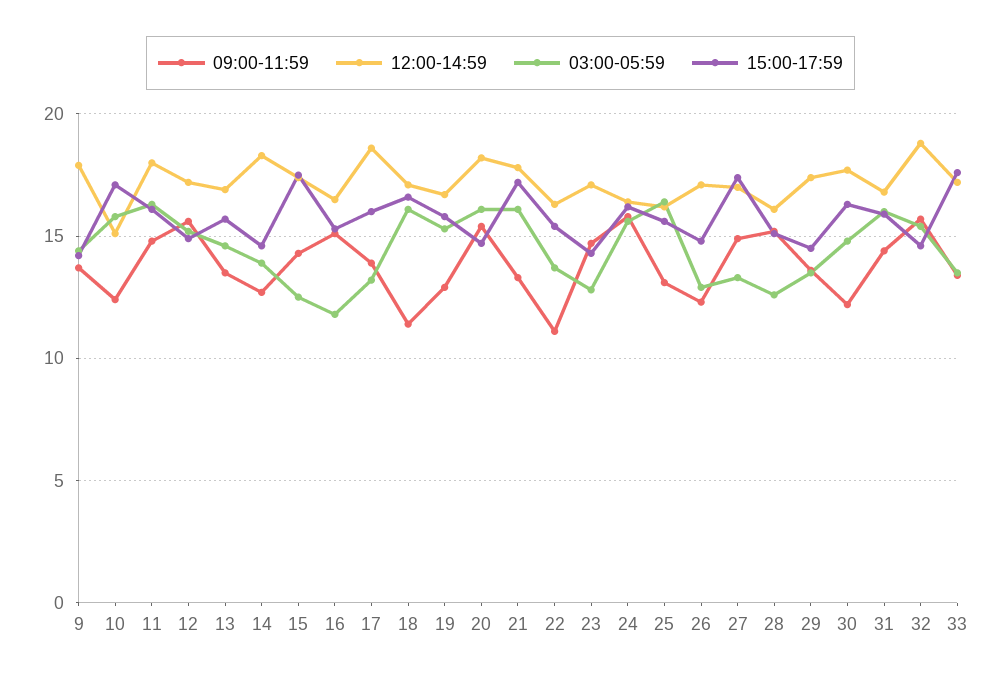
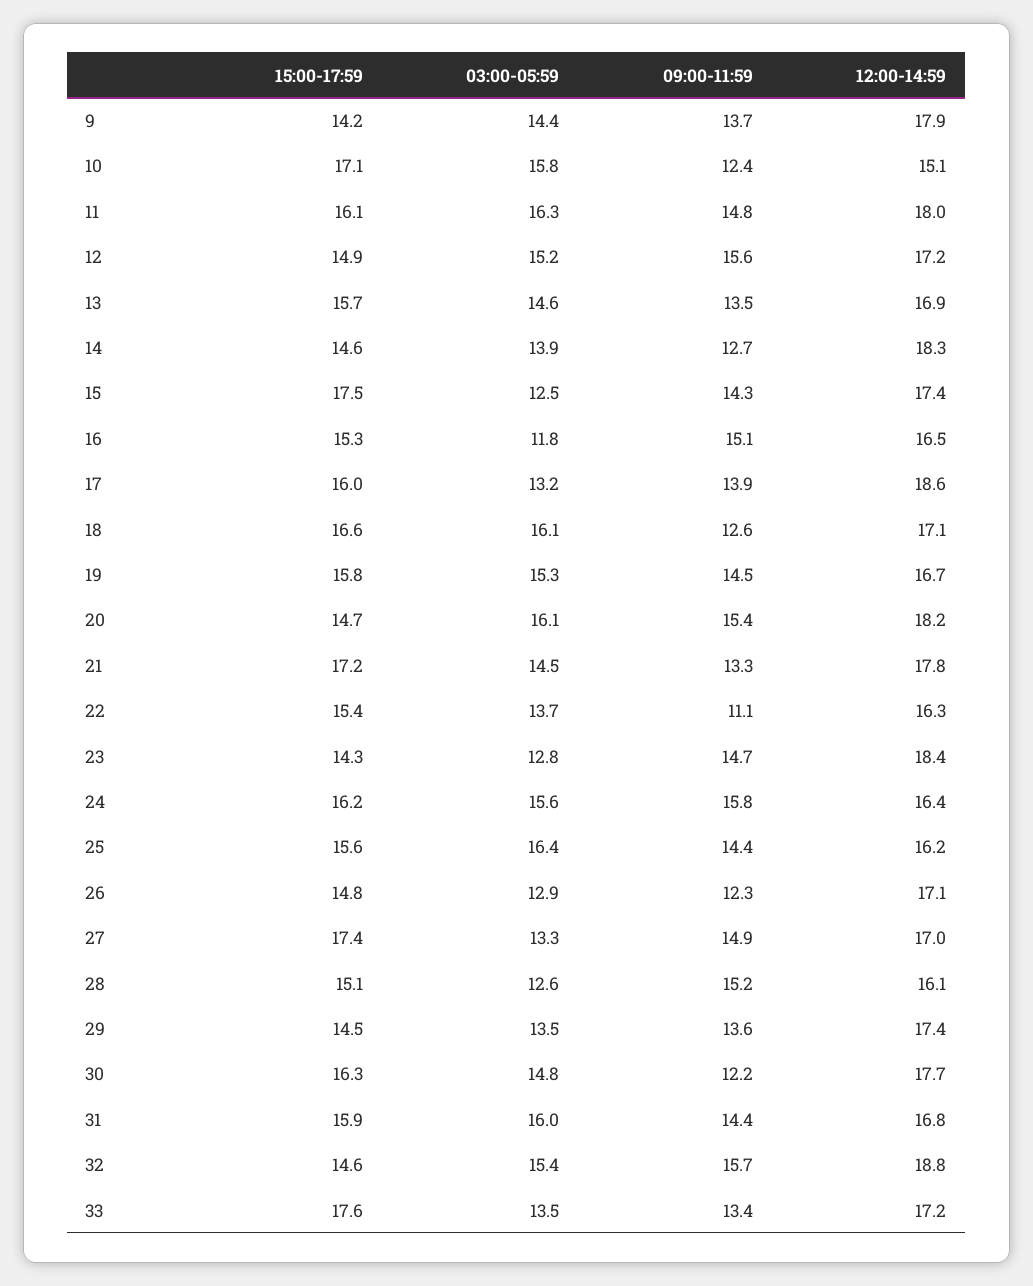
  {
    "09:00-11:59": {
      "9": 13.7,
      "10": 12.4,
      "11": 14.8,
      "12": 15.6,
      "13": 13.5,
      "14": 12.7,
      "15": 14.3,
      "16": 15.1,
      "17": 13.9,
-     "18": 11.5,
+     "18": 12.6,
-     "19": 13,
+     "19": 14.5,
      "20": 15.4,
      "21": 13.3,
      "22": 11.1,
      "23": 14.7,
      "24": 15.8,
-     "25": 13,
+     "25": 14.4,
      "26": 12.3,
      "27": 14.9,
      "28": 15.2,
      "29": 13.6,
      "30": 12.2,
      "31": 14.4,
      "32": 15.7,
      "33": 13.4
    },
    "12:00-14:59": {
      "9": 17.9,
      "10": 15.1,
      "11": 18,
      "12": 17.2,
      "13": 16.9,
      "14": 18.3,
      "15": 17.4,
      "16": 16.5,
      "17": 18.6,
      "18": 17.1,
      "19": 16.7,
      "20": 18.2,
      "21": 17.8,
      "22": 16.3,
-     "23": 17,
+     "23": 18.4,
      "24": 16.4,
      "25": 16.2,
      "26": 17.1,
      "27": 17,
      "28": 16.1,
      "29": 17.4,
      "30": 17.7,
      "31": 16.8,
      "32": 18.8,
      "33": 17.2
    },
    "03:00-05:59": {
      "9": 14.4,
      "10": 15.8,
      "11": 16.3,
      "12": 15.2,
      "13": 14.6,
      "14": 13.9,
      "15": 12.5,
      "16": 11.8,
      "17": 13.2,
      "18": 16.1,
      "19": 15.3,
      "20": 16.1,
-     "21": 16,
+     "21": 14.5,
      "22": 13.7,
      "23": 12.8,
      "24": 15.6,
      "25": 16.4,
      "26": 12.9,
      "27": 13.3,
      "28": 12.6,
      "29": 13.5,
      "30": 14.8,
      "31": 16,
      "32": 15.4,
      "33": 13.5
    },
    "15:00-17:59": {
      "9": 14.2,
      "10": 17.1,
      "11": 16.1,
      "12": 14.9,
      "13": 15.7,
      "14": 14.6,
      "15": 17.5,
      "16": 15.3,
      "17": 16,
      "18": 16.6,
      "19": 15.8,
      "20": 14.7,
      "21": 17.2,
      "22": 15.4,
      "23": 14.3,
      "24": 16.2,
      "25": 15.6,
      "26": 14.8,
      "27": 17.4,
      "28": 15.1,
      "29": 14.5,
      "30": 16.3,
      "31": 15.9,
      "32": 14.6,
      "33": 17.6
    }
  }

